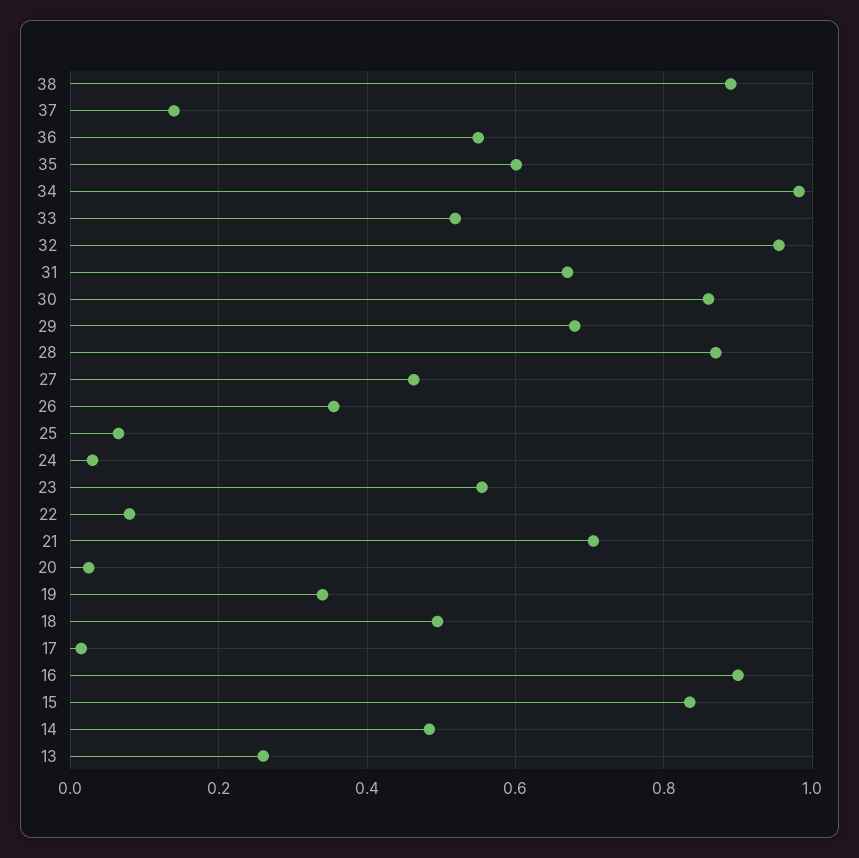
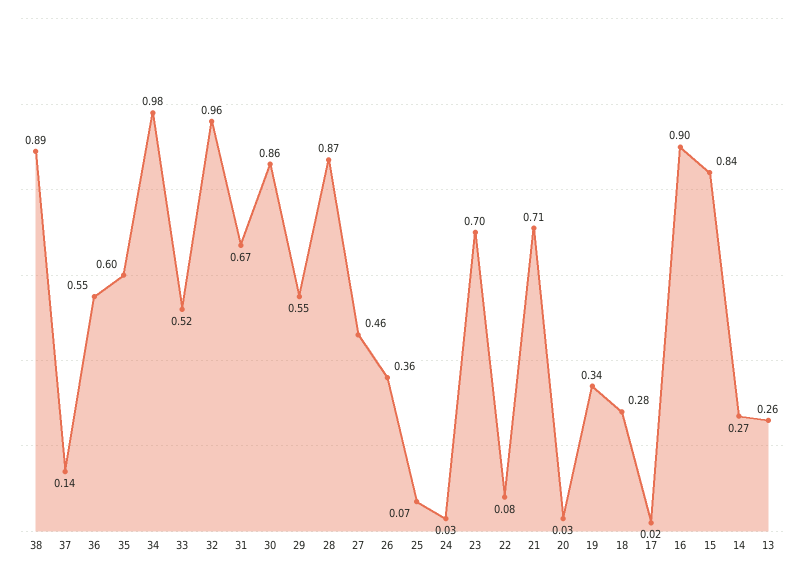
  {
    "38": 0.89,
    "37": 0.14,
    "36": 0.55,
    "35": 0.6,
    "34": 0.98,
    "33": 0.52,
    "32": 0.96,
    "31": 0.67,
    "30": 0.86,
-   "29": 0.68,
+   "29": 0.55,
    "28": 0.87,
    "27": 0.46,
    "26": 0.36,
    "25": 0.07,
    "24": 0.03,
-   "23": 0.56,
+   "23": 0.7,
    "22": 0.08,
    "21": 0.71,
    "20": 0.03,
    "19": 0.34,
-   "18": 0.5,
+   "18": 0.28,
    "17": 0.02,
    "16": 0.9,
    "15": 0.84,
-   "14": 0.48,
+   "14": 0.27,
    "13": 0.26
  }

